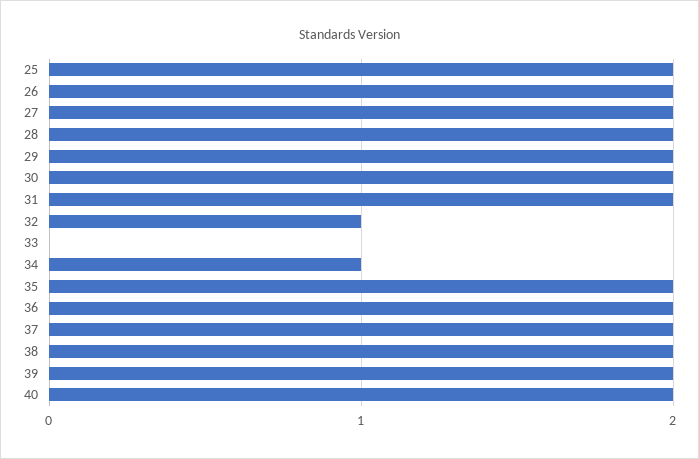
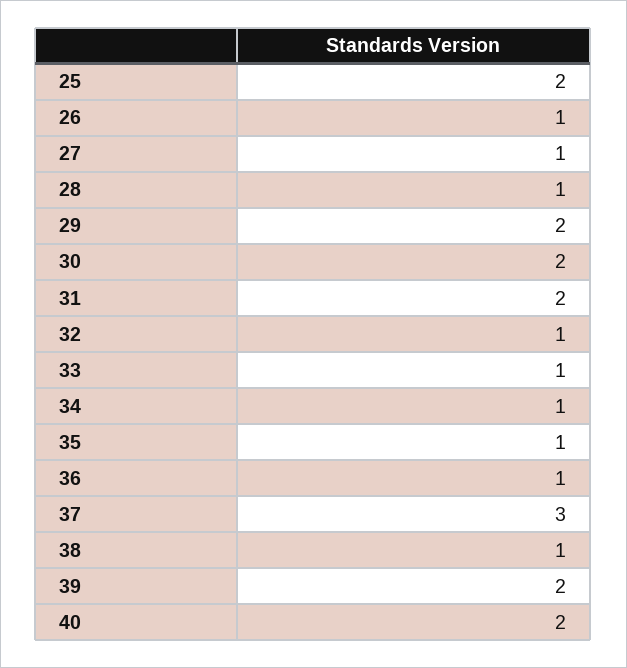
  {
    "25": 2,
-   "26": 2,
+   "26": 1,
-   "27": 2,
+   "27": 1,
-   "28": 2,
+   "28": 1,
    "29": 2,
    "30": 2,
    "31": 2,
    "32": 1,
-   "33": 0,
+   "33": 1,
    "34": 1,
-   "35": 2,
+   "35": 1,
-   "36": 2,
+   "36": 1,
-   "37": 2,
+   "37": 3,
-   "38": 2,
+   "38": 1,
    "39": 2,
    "40": 2
  }

